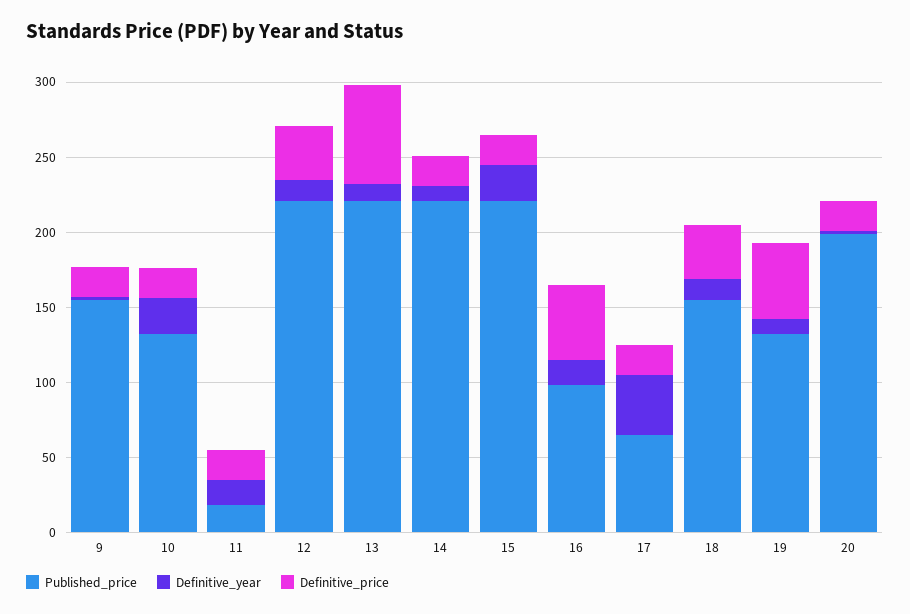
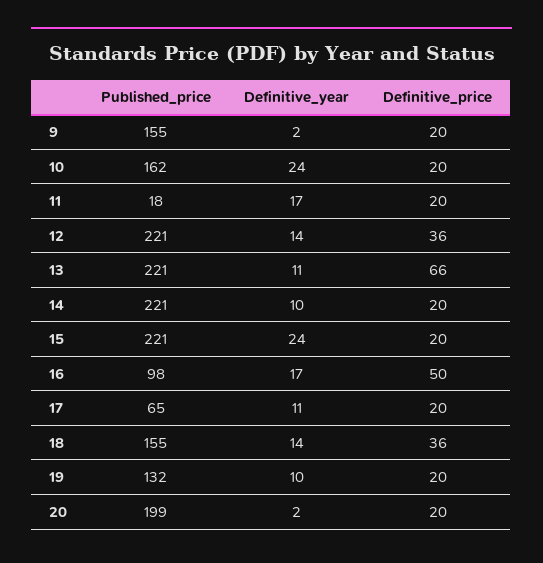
  {
    "Published_price": {
      "9": 155,
-     "10": 130,
+     "10": 162,
      "11": 18,
      "12": 221,
      "13": 221,
      "14": 221,
      "15": 221,
      "16": 98,
      "17": 65,
      "18": 155,
      "19": 132,
      "20": 199
    },
    "Definitive_year": {
      "9": 2,
      "10": 24,
      "11": 17,
      "12": 14,
      "13": 11,
      "14": 10,
      "15": 24,
      "16": 17,
-     "17": 40,
+     "17": 11,
      "18": 14,
      "19": 10,
      "20": 2
    },
    "Definitive_price": {
      "9": 20,
      "10": 20,
      "11": 20,
      "12": 36,
      "13": 66,
      "14": 20,
      "15": 20,
      "16": 50,
      "17": 20,
      "18": 36,
-     "19": 50,
+     "19": 20,
      "20": 20
    }
  }

